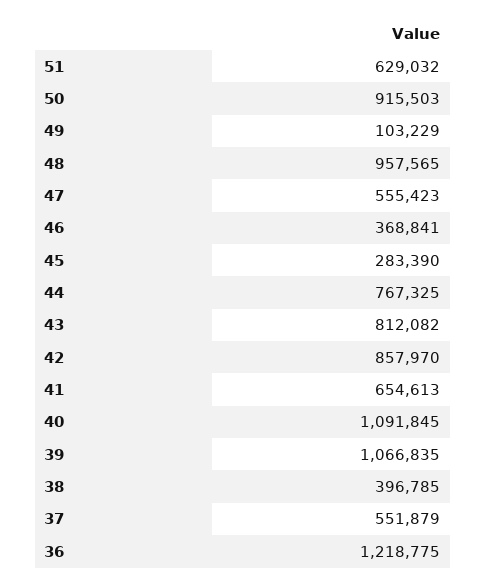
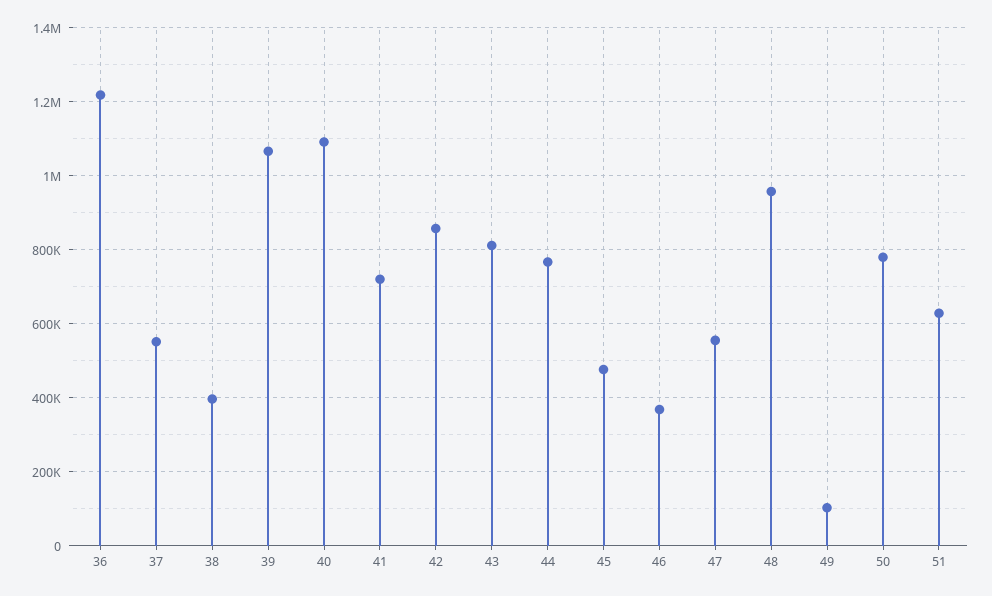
  {
    "51": 629032,
-   "50": 915503,
+   "50": 780000,
    "49": 103229,
    "48": 957565,
    "47": 555423,
    "46": 368841,
-   "45": 283390,
+   "45": 480000,
    "44": 767325,
    "43": 812082,
    "42": 857970,
-   "41": 654613,
+   "41": 720000,
    "40": 1091845,
    "39": 1066835,
    "38": 396785,
    "37": 551879,
    "36": 1218775
  }

